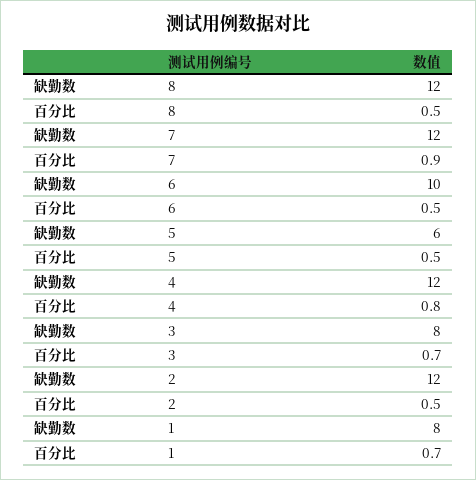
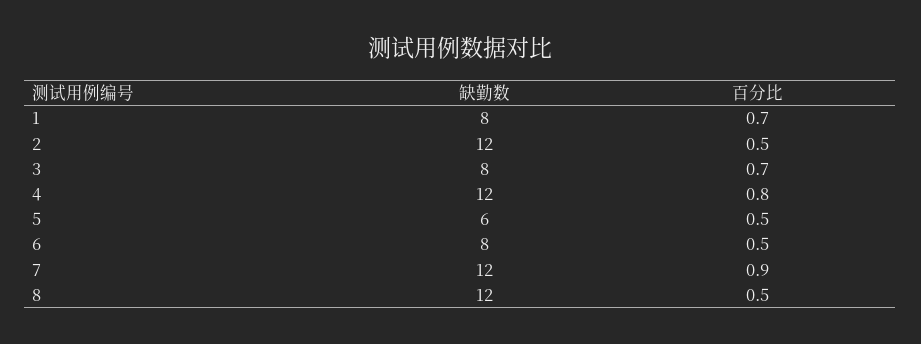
  {
    "缺勤数": {
      "8": 12,
      "7": 12,
-     "6": 10,
+     "6": 8,
      "5": 6,
      "4": 12,
      "3": 8,
      "2": 12,
      "1": 8
    },
    "百分比": {
      "8": 0.5,
      "7": 0.9,
      "6": 0.5,
      "5": 0.5,
      "4": 0.8,
      "3": 0.7,
      "2": 0.5,
      "1": 0.7
    }
  }

